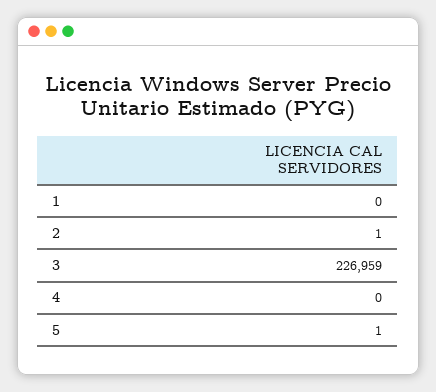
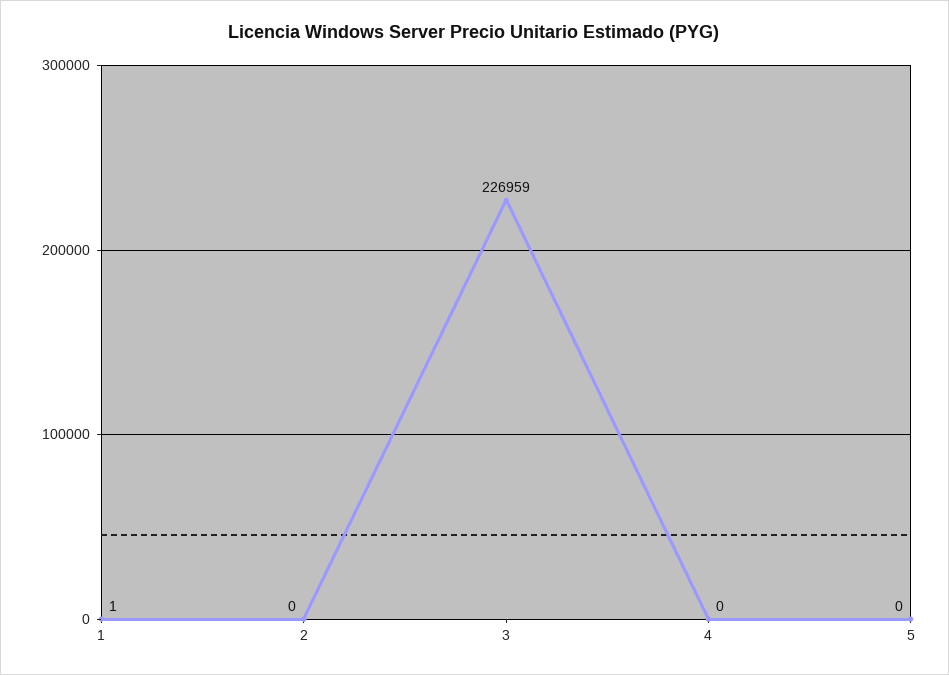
  {
-   "1": 0,
+   "1": 1,
-   "2": 1,
+   "2": 0,
    "3": 226959,
    "4": 0,
-   "5": 1
+   "5": 0
  }

